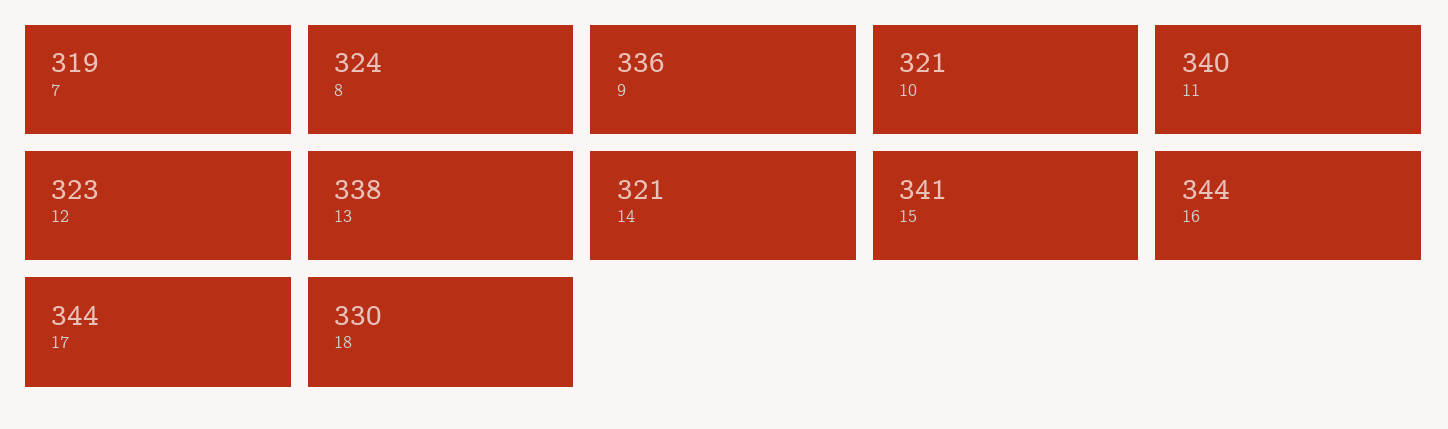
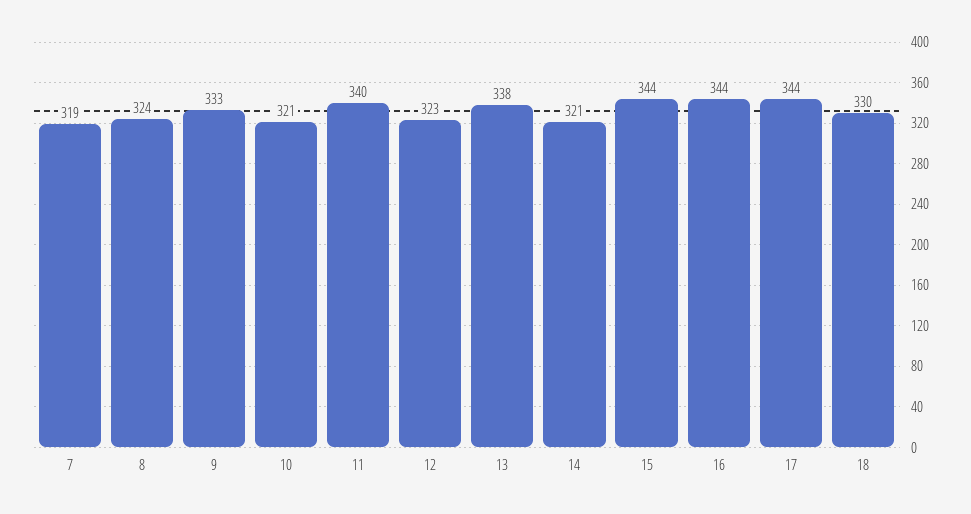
  {
    "7": 319,
    "8": 324,
-   "9": 336,
+   "9": 333,
    "10": 321,
    "11": 340,
    "12": 323,
    "13": 338,
    "14": 321,
-   "15": 341,
+   "15": 344,
    "16": 344,
    "17": 344,
    "18": 330
  }

